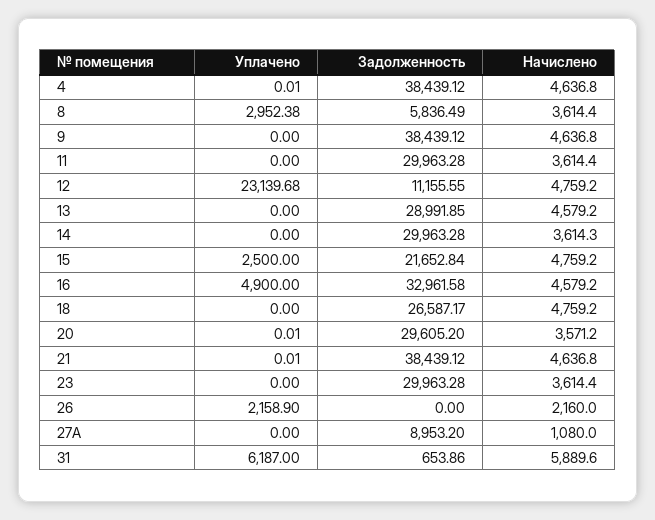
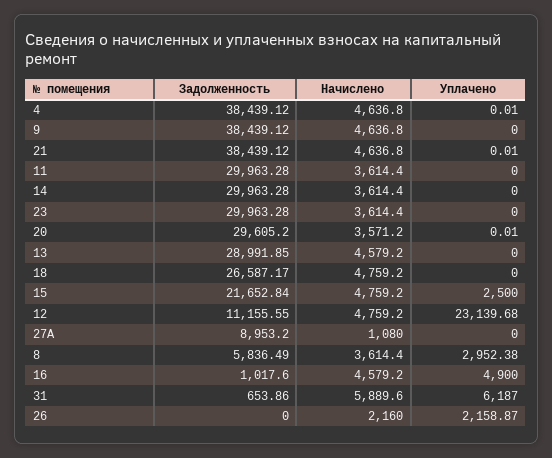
  {
    "Уплачено": {
      "4": 0.01,
      "8": 2952.38,
      "9": 0,
      "11": 0,
      "12": 23139.68,
      "13": 0,
      "14": 0,
      "15": 2500,
      "16": 4900,
      "18": 0,
      "20": 0.01,
      "21": 0.01,
      "23": 0,
-     "26": 2158.9,
+     "26": 2158.87,
      "27А": 0,
      "31": 6187
    },
    "Задолженность": {
      "4": 38439.12,
      "8": 5836.49,
      "9": 38439.12,
      "11": 29963.28,
      "12": 11155.55,
      "13": 28991.85,
      "14": 29963.28,
      "15": 21652.84,
-     "16": 32961.58,
+     "16": 1017.6,
      "18": 26587.17,
      "20": 29605.2,
      "21": 38439.12,
      "23": 29963.28,
      "26": 0,
      "27А": 8953.2,
      "31": 653.86
    },
    "Начислено": {
      "4": 4636.8,
      "8": 3614.4,
      "9": 4636.8,
      "11": 3614.4,
      "12": 4759.2,
      "13": 4579.2,
-     "14": 3614.3,
+     "14": 3614.4,
      "15": 4759.2,
      "16": 4579.2,
      "18": 4759.2,
      "20": 3571.2,
      "21": 4636.8,
      "23": 3614.4,
      "26": 2160,
      "27А": 1080,
      "31": 5889.6
    }
  }

